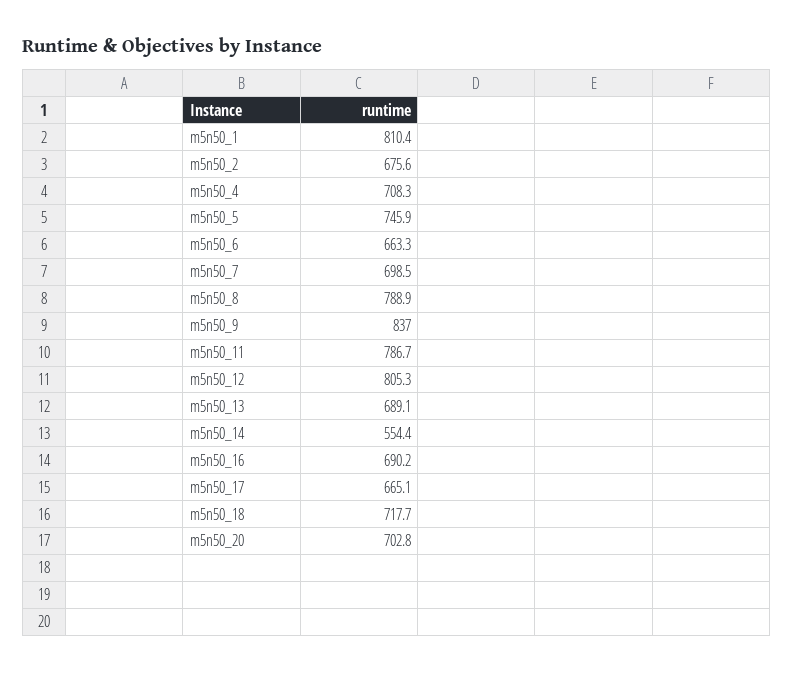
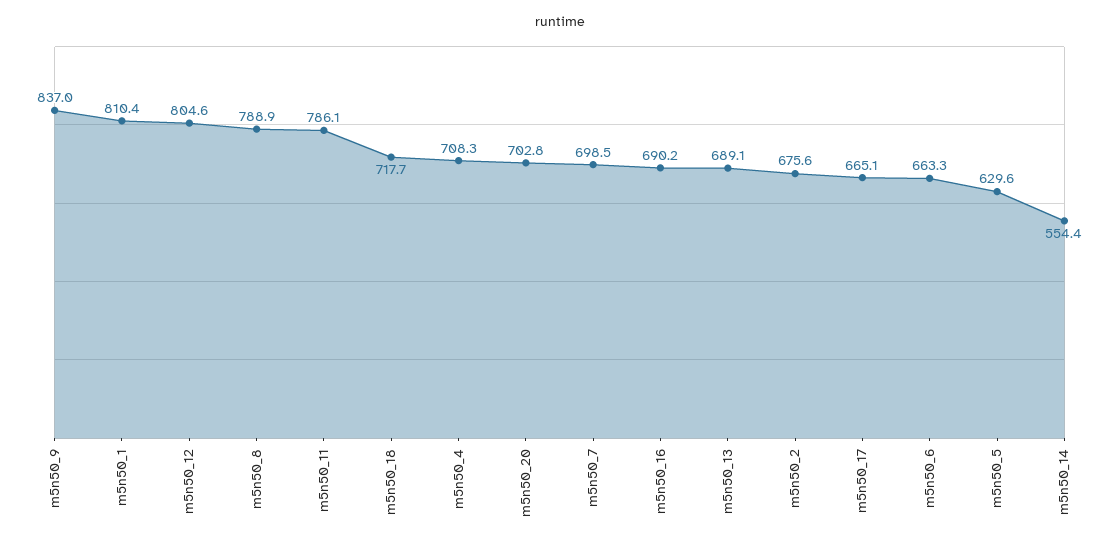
  {
    "m5n50_1": 810.4,
    "m5n50_2": 675.6,
    "m5n50_4": 708.3,
-   "m5n50_5": 745.9,
+   "m5n50_5": 629.6,
    "m5n50_6": 663.3,
    "m5n50_7": 698.5,
    "m5n50_8": 788.9,
    "m5n50_9": 837,
-   "m5n50_11": 786.7,
+   "m5n50_11": 786.1,
-   "m5n50_12": 805.3,
+   "m5n50_12": 804.6,
    "m5n50_13": 689.1,
    "m5n50_14": 554.4,
    "m5n50_16": 690.2,
    "m5n50_17": 665.1,
    "m5n50_18": 717.7,
    "m5n50_20": 702.8
  }

